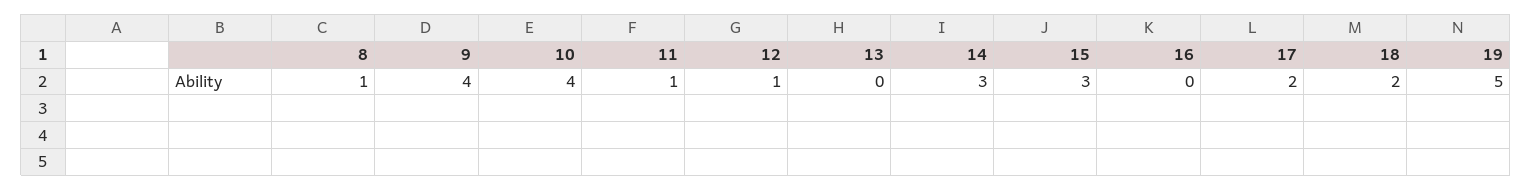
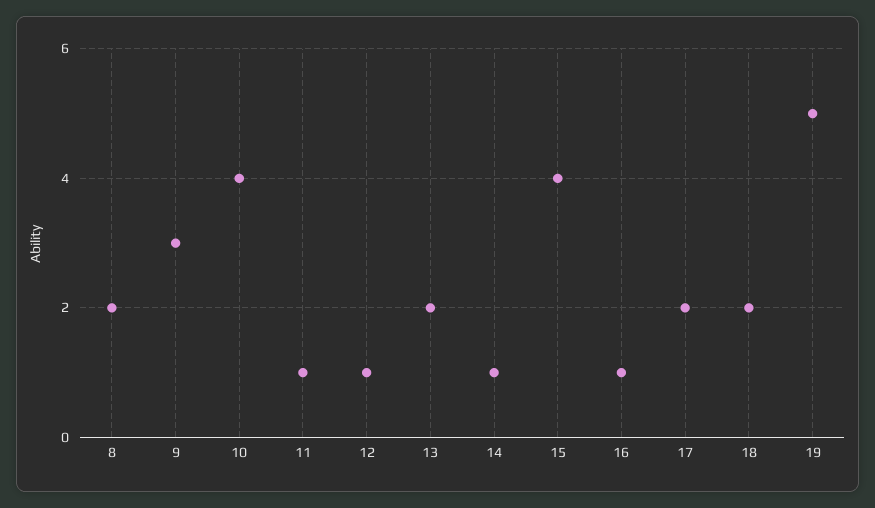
  {
-   "8": 1,
+   "8": 2,
-   "9": 4,
+   "9": 3,
    "10": 4,
    "11": 1,
    "12": 1,
-   "13": 0,
+   "13": 2,
-   "14": 3,
+   "14": 1,
-   "15": 3,
+   "15": 4,
-   "16": 0,
+   "16": 1,
    "17": 2,
    "18": 2,
    "19": 5
  }

